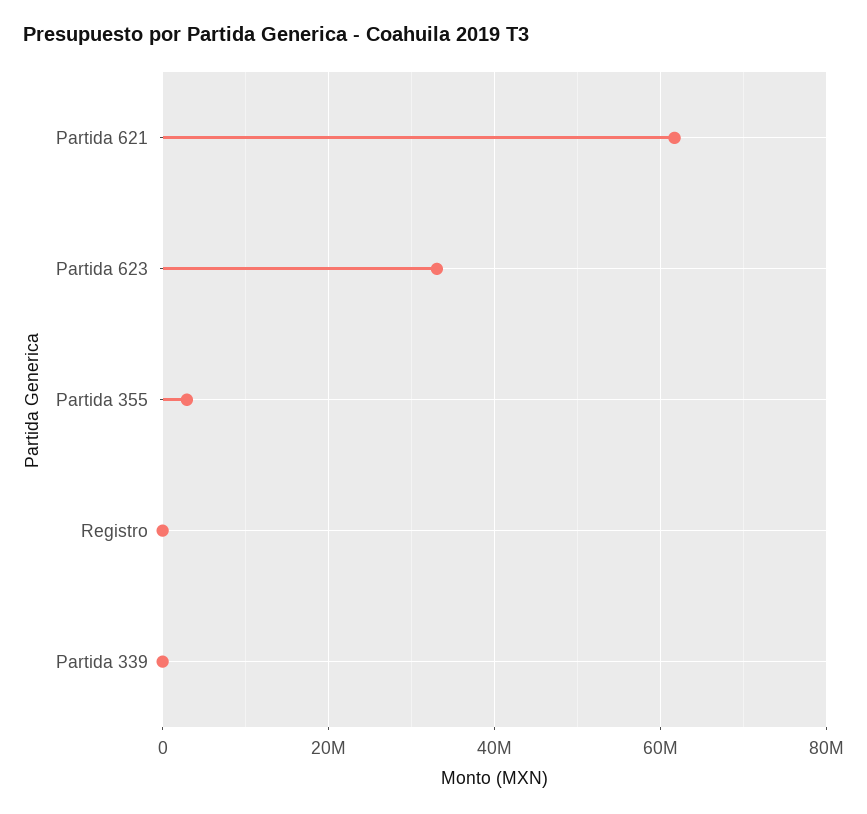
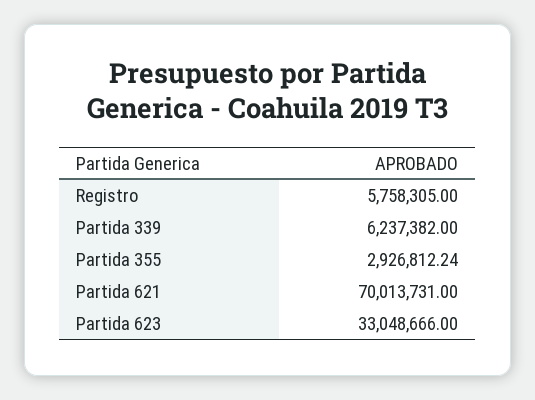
  {
-   "Partida 621": 62000000,
+   "Partida 621": 70013731,
    "Partida 623": 33048666,
    "Partida 355": 2926812.24,
-   "Registro": 0,
+   "Registro": 5758305,
-   "Partida 339": 0
+   "Partida 339": 6237382
  }

